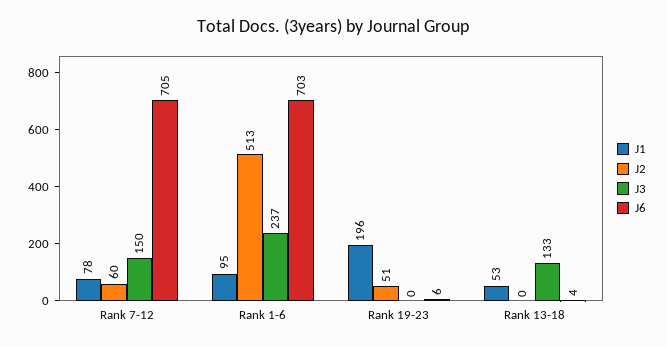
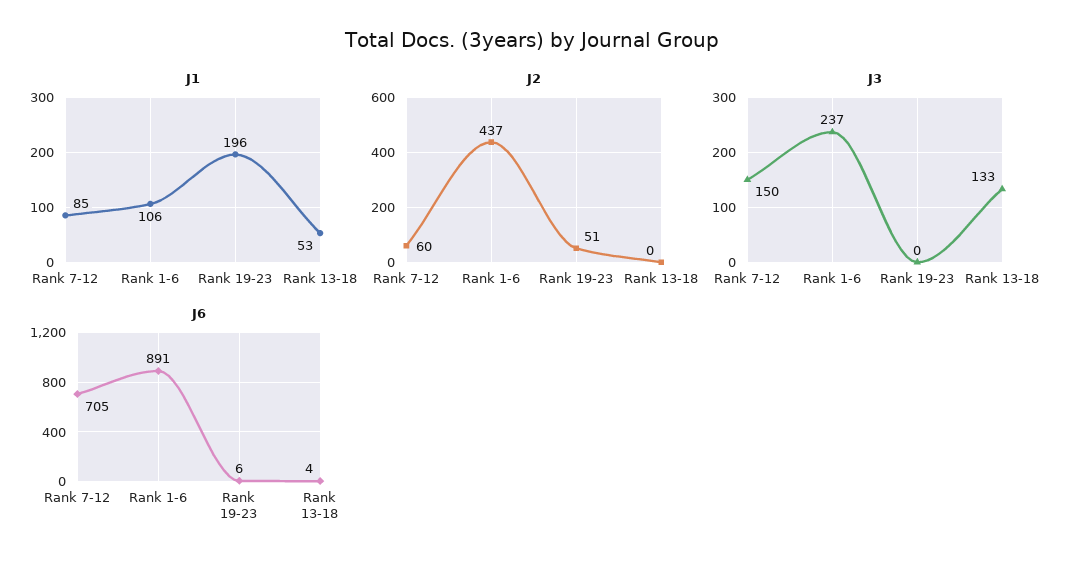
  {
    "J1": {
-     "Rank 7-12": 78,
+     "Rank 7-12": 85,
-     "Rank 1-6": 95,
+     "Rank 1-6": 106,
      "Rank 19-23": 196,
      "Rank 13-18": 53
    },
    "J2": {
      "Rank 7-12": 60,
-     "Rank 1-6": 513,
+     "Rank 1-6": 437,
      "Rank 19-23": 51,
      "Rank 13-18": 0
    },
    "J3": {
      "Rank 7-12": 150,
      "Rank 1-6": 237,
      "Rank 19-23": 0,
      "Rank 13-18": 133
    },
    "J6": {
      "Rank 7-12": 705,
-     "Rank 1-6": 703,
+     "Rank 1-6": 891,
      "Rank 19-23": 6,
      "Rank 13-18": 4
    }
  }

